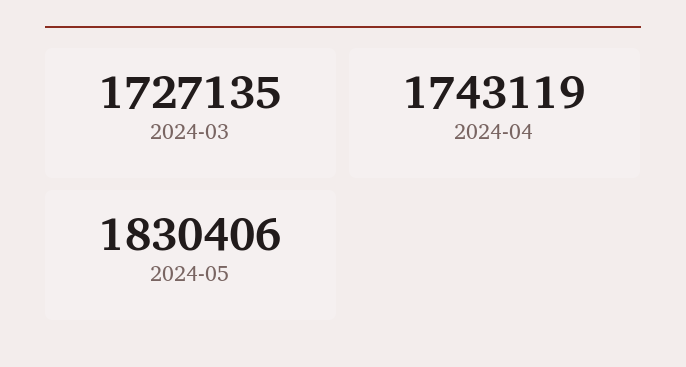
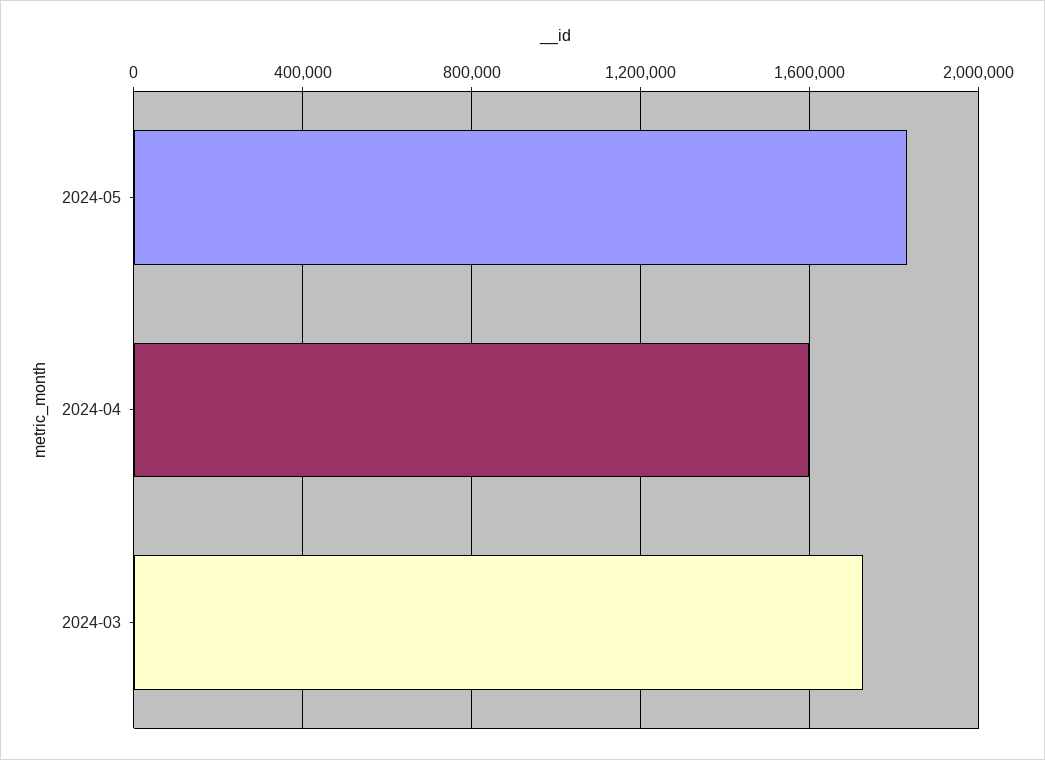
  {
    "2024-03": 1727135,
-   "2024-04": 1743119,
+   "2024-04": 1600000,
    "2024-05": 1830406
  }

